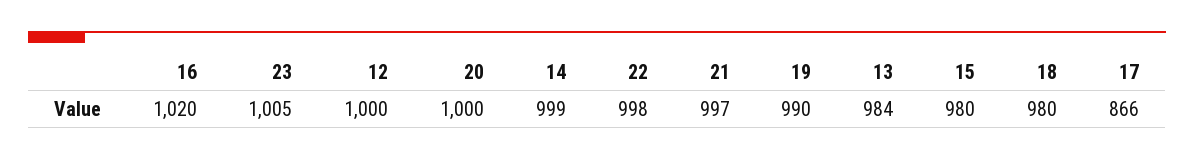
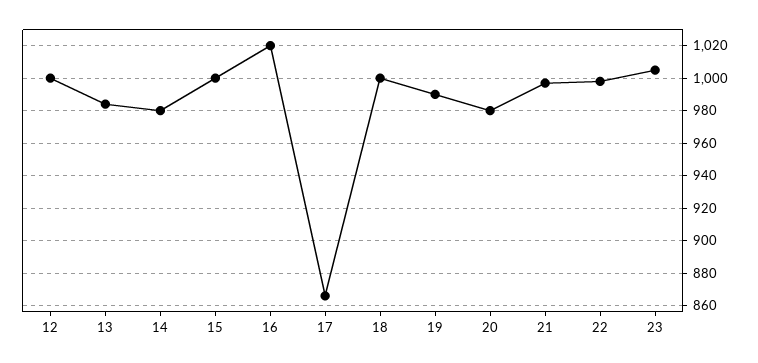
  {
    "16": 1020,
    "23": 1005,
    "12": 1000,
-   "20": 1000,
+   "20": 980,
-   "14": 999,
+   "14": 980,
    "22": 998,
    "21": 997,
    "19": 990,
    "13": 984,
-   "15": 980,
+   "15": 1000,
-   "18": 980,
+   "18": 1000,
    "17": 866
  }

